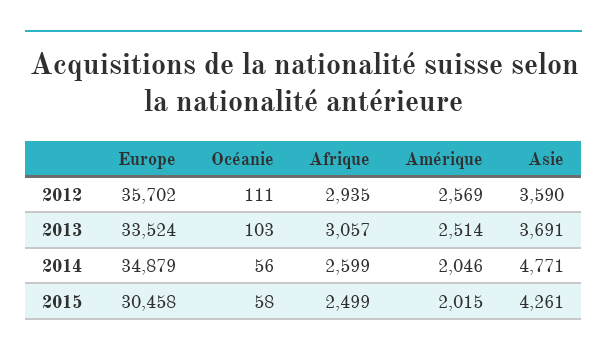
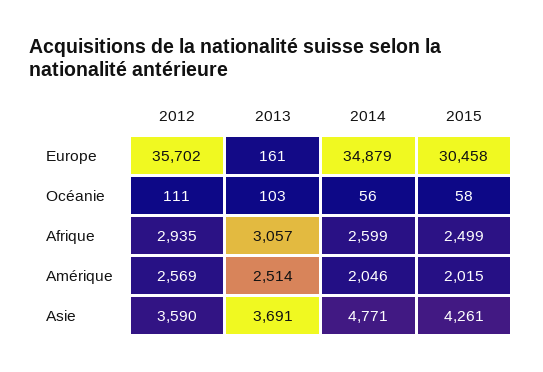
  {
    "Europe": {
      "2012": 35702,
-     "2013": 33524,
+     "2013": 161,
      "2014": 34879,
      "2015": 30458
    },
    "Océanie": {
      "2012": 111,
      "2013": 103,
      "2014": 56,
      "2015": 58
    },
    "Afrique": {
      "2012": 2935,
      "2013": 3057,
      "2014": 2599,
      "2015": 2499
    },
    "Amérique": {
      "2012": 2569,
      "2013": 2514,
      "2014": 2046,
      "2015": 2015
    },
    "Asie": {
      "2012": 3590,
      "2013": 3691,
      "2014": 4771,
      "2015": 4261
    }
  }

